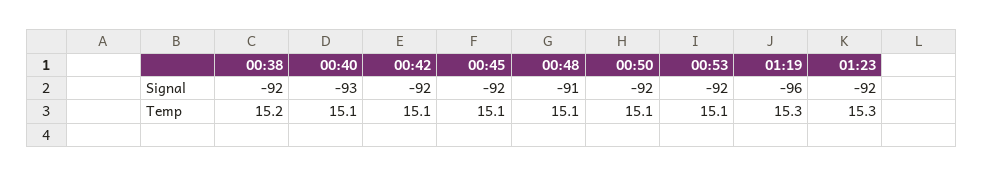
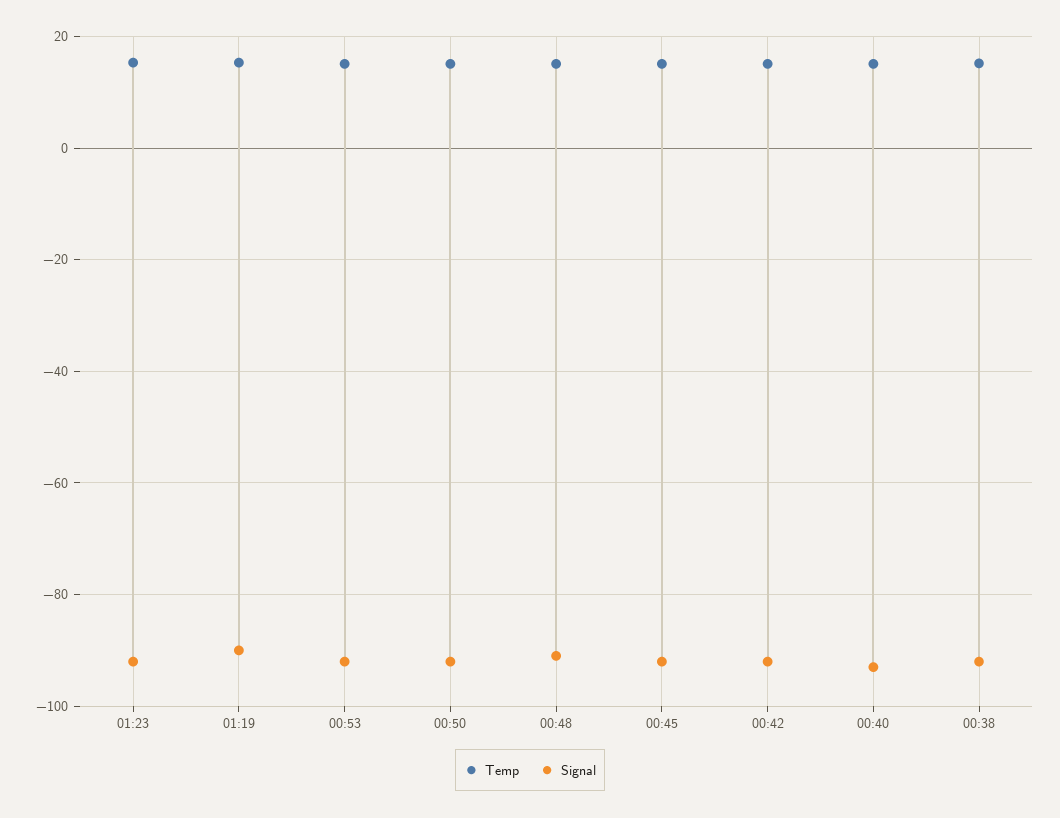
  {
    "Signal": {
      "00:38": -92,
      "00:40": -93,
      "00:42": -92,
      "00:45": -92,
      "00:48": -91,
      "00:50": -92,
      "00:53": -92,
-     "01:19": -96,
+     "01:19": -90,
      "01:23": -92
    },
    "Temp": {
      "00:38": 15.2,
      "00:40": 15.1,
      "00:42": 15.1,
      "00:45": 15.1,
      "00:48": 15.1,
      "00:50": 15.1,
      "00:53": 15.1,
      "01:19": 15.3,
      "01:23": 15.3
    }
  }

